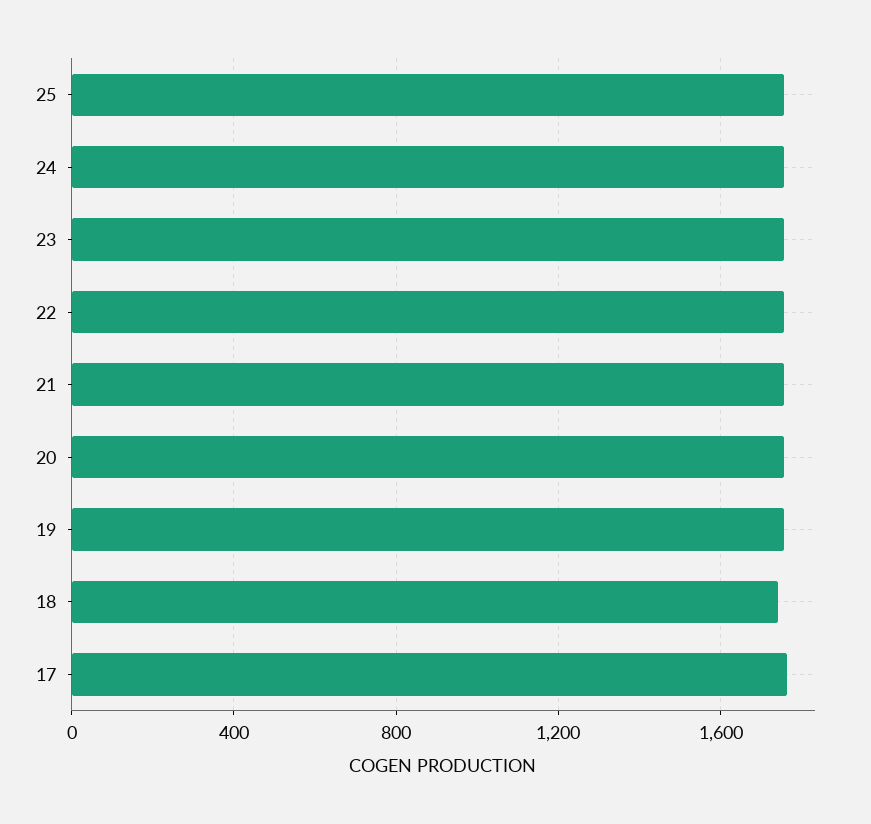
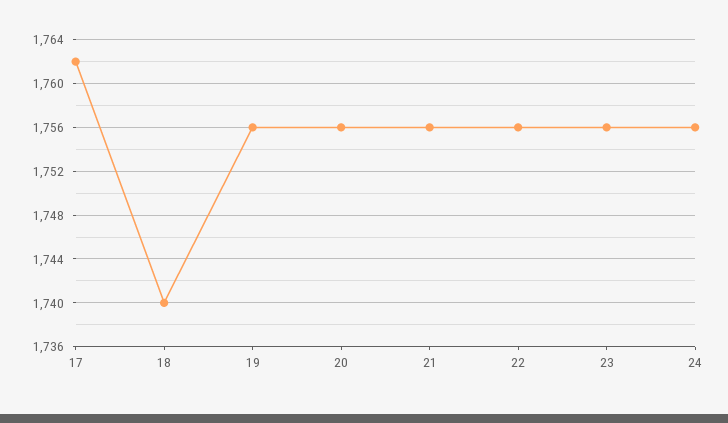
  {
-   "25": 1750,
    "24": 1756,
    "23": 1756,
    "22": 1756,
    "21": 1756,
    "20": 1756,
    "19": 1756,
    "18": 1740,
    "17": 1762
  }

